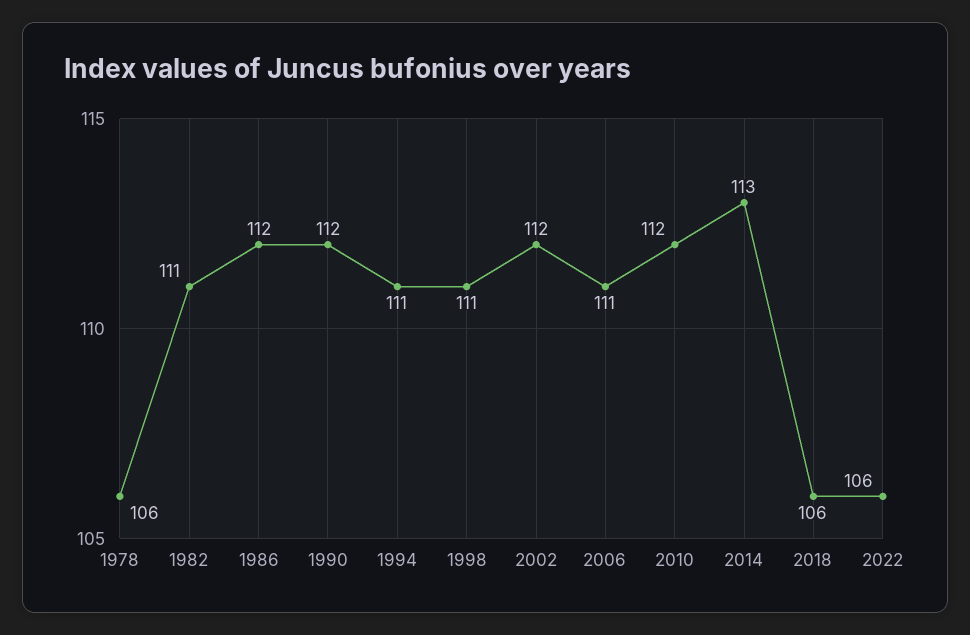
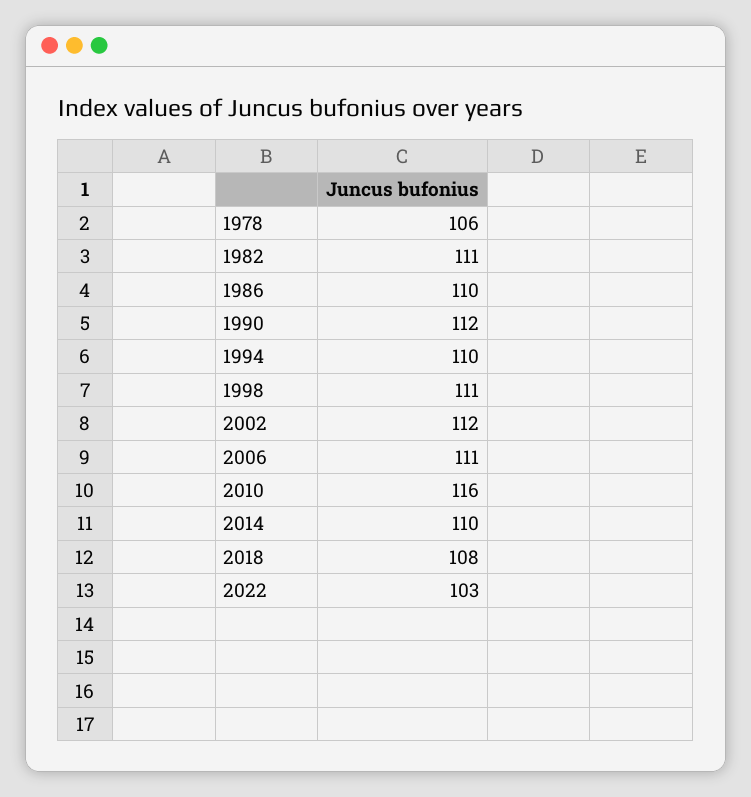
  {
    "1978": 106,
    "1982": 111,
-   "1986": 112,
+   "1986": 110,
    "1990": 112,
-   "1994": 111,
+   "1994": 110,
    "1998": 111,
    "2002": 112,
    "2006": 111,
-   "2010": 112,
+   "2010": 116,
-   "2014": 113,
+   "2014": 110,
-   "2018": 106,
+   "2018": 108,
-   "2022": 106
+   "2022": 103
  }

